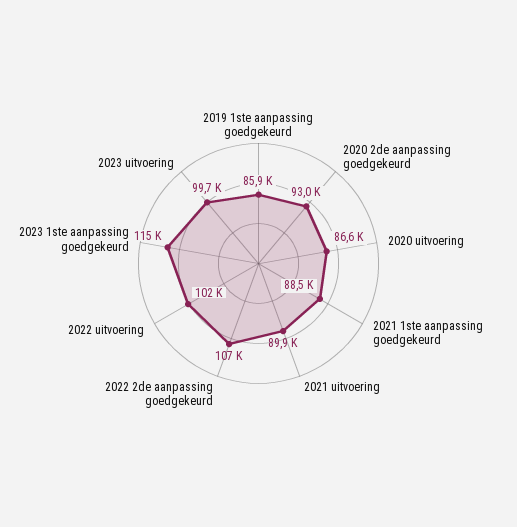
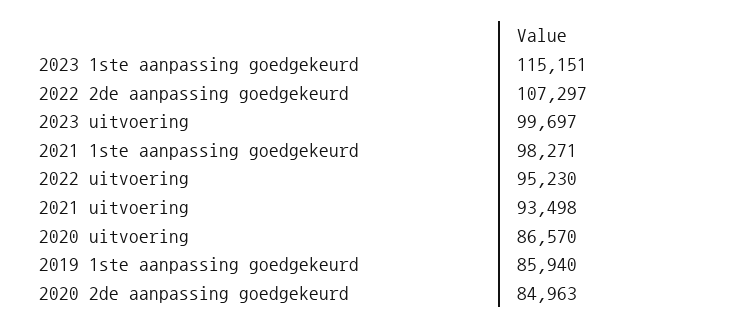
  {
    "2019 1ste aanpassing goedgekeurd": 85940,
-   "2020 2de aanpassing goedgekeurd": 93000,
+   "2020 2de aanpassing goedgekeurd": 84963,
    "2020 uitvoering": 86570,
-   "2021 1ste aanpassing goedgekeurd": 88500,
+   "2021 1ste aanpassing goedgekeurd": 98271,
-   "2021 uitvoering": 89900,
+   "2021 uitvoering": 93498,
    "2022 2de aanpassing goedgekeurd": 107297,
-   "2022 uitvoering": 102000,
+   "2022 uitvoering": 95230,
    "2023 1ste aanpassing goedgekeurd": 115151,
    "2023 uitvoering": 99697
  }

